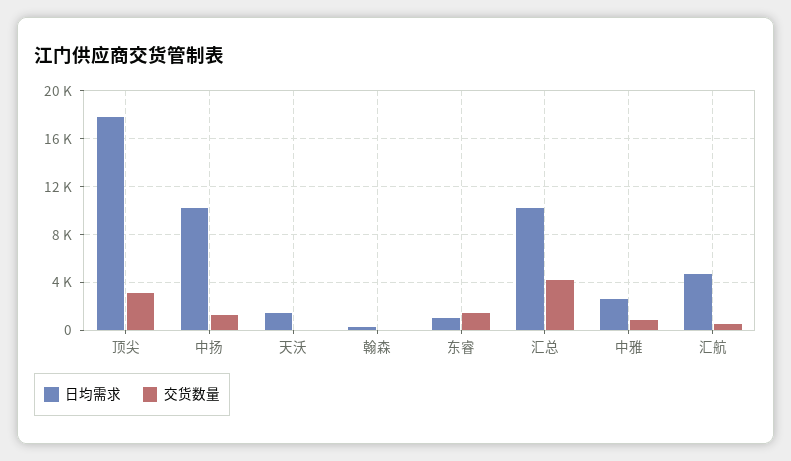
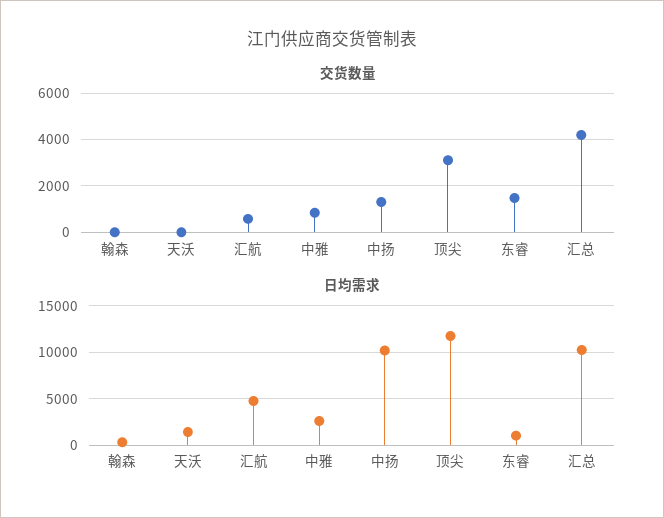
  {
    "日均需求": {
-     "顶尖": 18000,
+     "顶尖": 12000,
      "中扬": 10000,
      "天沃": 1000,
      "翰森": 0,
      "东睿": 1000,
      "汇总": 10000,
      "中雅": 3000,
      "汇航": 5000
    },
    "交货数量": {
      "顶尖": 3000,
      "中扬": 1500,
      "天沃": 0,
      "翰森": 0,
      "东睿": 1500,
      "汇总": 4000,
      "中雅": 1000,
      "汇航": 500
    }
  }

